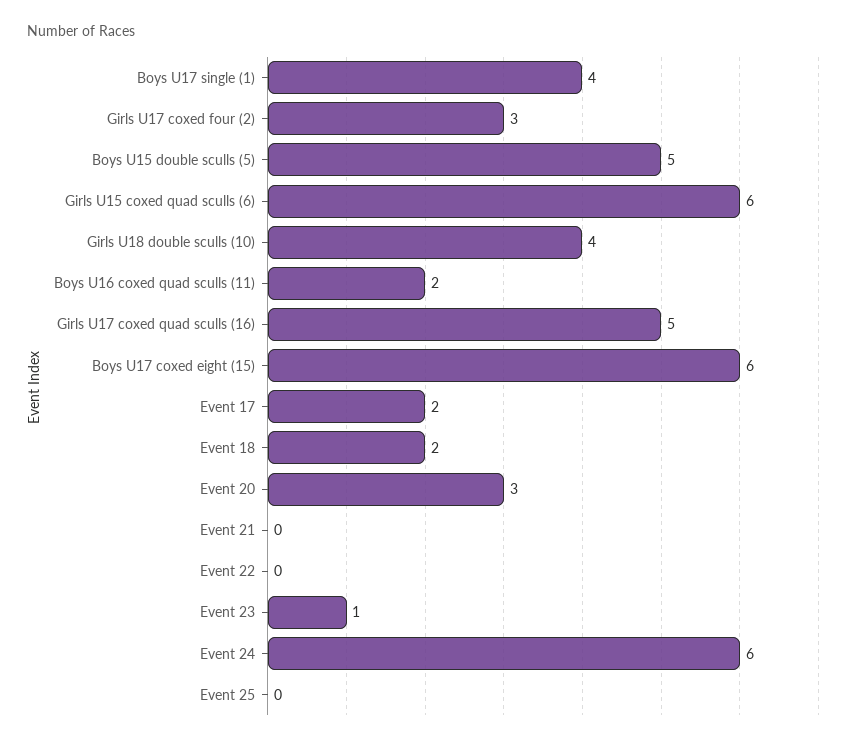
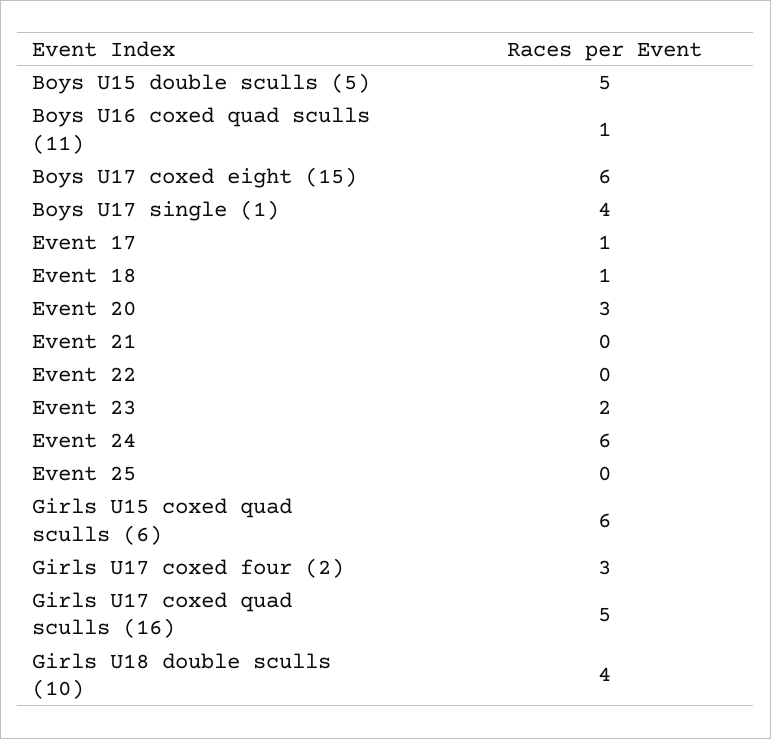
  {
    "Boys U17 single (1)": 4,
    "Girls U17 coxed four (2)": 3,
    "Boys U15 double sculls (5)": 5,
    "Girls U15 coxed quad sculls (6)": 6,
    "Girls U18 double sculls (10)": 4,
-   "Boys U16 coxed quad sculls (11)": 2,
+   "Boys U16 coxed quad sculls (11)": 1,
    "Girls U17 coxed quad sculls (16)": 5,
    "Boys U17 coxed eight (15)": 6,
-   "Event 17": 2,
+   "Event 17": 1,
-   "Event 18": 2,
+   "Event 18": 1,
    "Event 20": 3,
    "Event 21": 0,
    "Event 22": 0,
-   "Event 23": 1,
+   "Event 23": 2,
    "Event 24": 6,
    "Event 25": 0
  }

